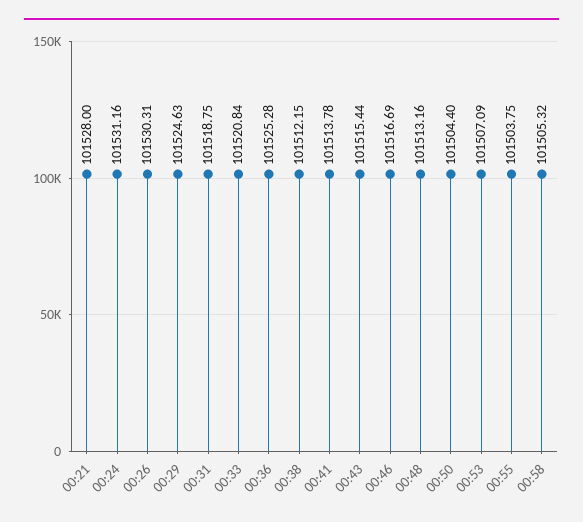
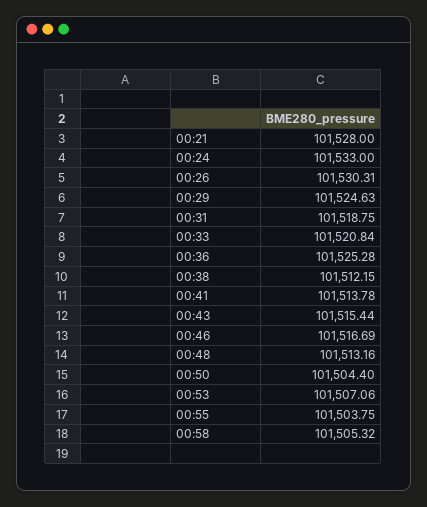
  {
    "00:21": 101528,
-   "00:24": 101531.16,
+   "00:24": 101533,
    "00:26": 101530.31,
    "00:29": 101524.63,
    "00:31": 101518.75,
    "00:33": 101520.84,
    "00:36": 101525.28,
    "00:38": 101512.15,
    "00:41": 101513.78,
    "00:43": 101515.44,
    "00:46": 101516.69,
    "00:48": 101513.16,
    "00:50": 101504.4,
-   "00:53": 101507.09,
+   "00:53": 101507.06,
    "00:55": 101503.75,
    "00:58": 101505.32
  }

